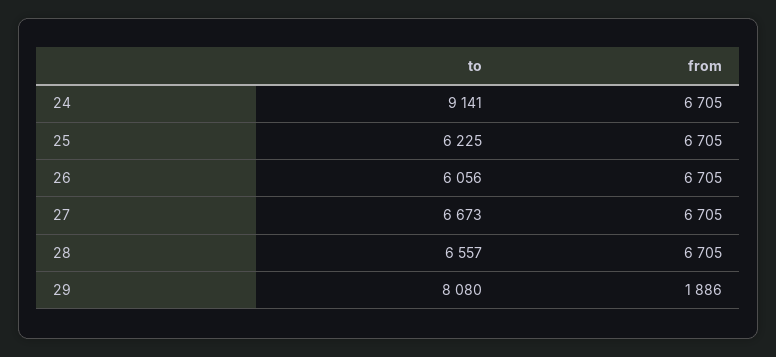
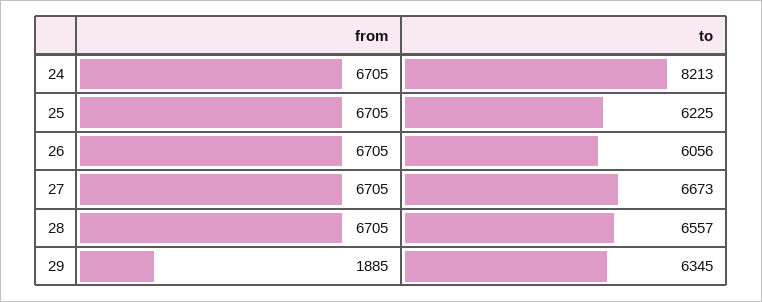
  {
    "to": {
-     "24": 9141,
+     "24": 8213,
      "25": 6225,
      "26": 6056,
      "27": 6673,
      "28": 6557,
-     "29": 8080
+     "29": 6345
    },
    "from": {
      "24": 6705,
      "25": 6705,
      "26": 6705,
      "27": 6705,
      "28": 6705,
-     "29": 1886
+     "29": 1885
    }
  }

